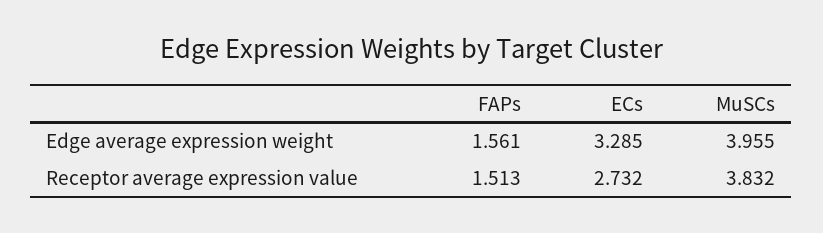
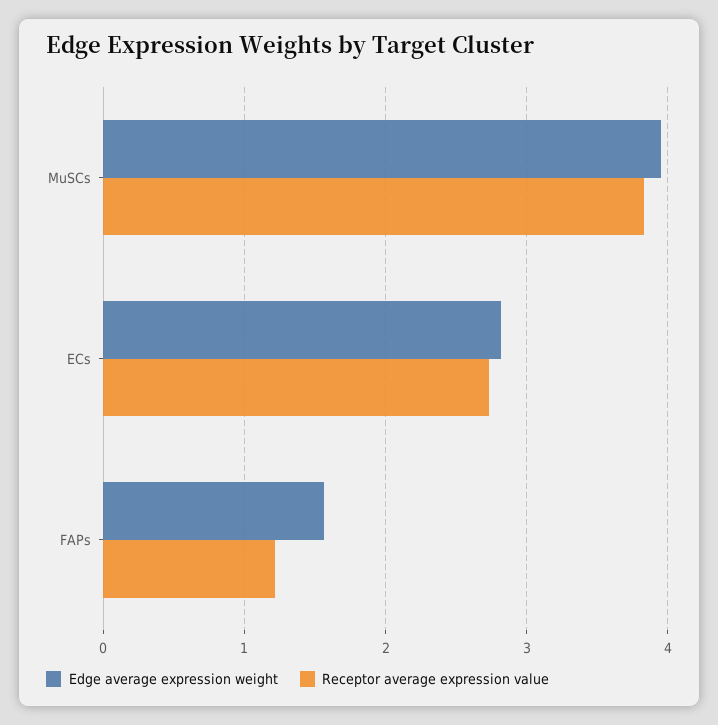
  {
    "Edge average expression weight": {
      "FAPs": 1.561,
-     "ECs": 3.285,
+     "ECs": 2.8,
      "MuSCs": 3.955
    },
    "Receptor average expression value": {
-     "FAPs": 1.513,
+     "FAPs": 1.2,
      "ECs": 2.732,
      "MuSCs": 3.832
    }
  }

